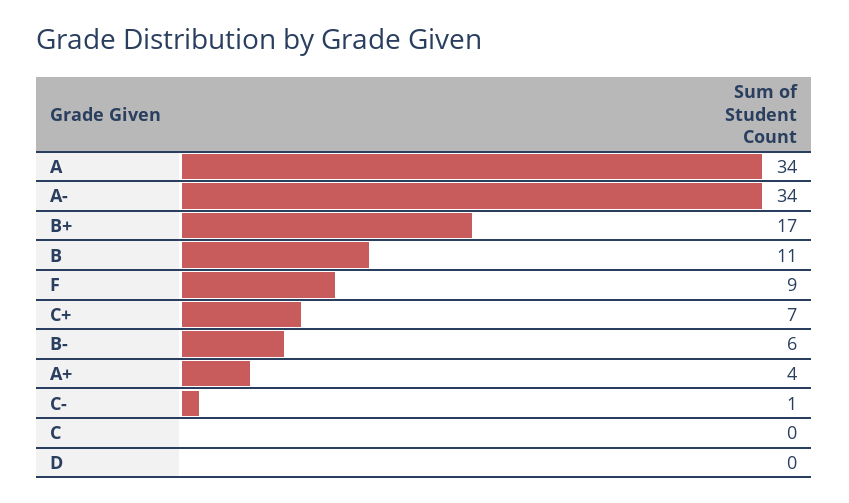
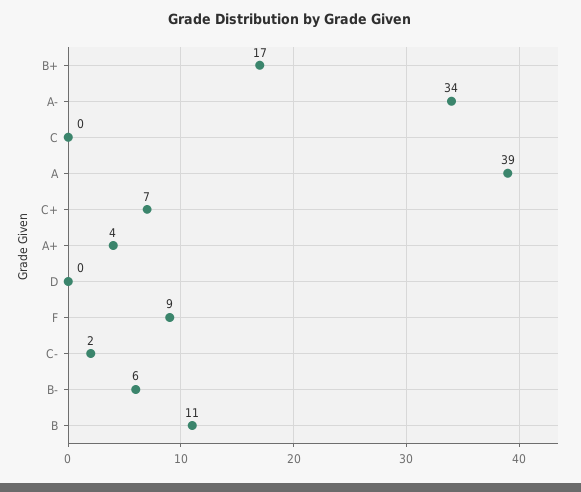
  {
-   "A": 34,
+   "A": 39,
    "A-": 34,
    "B+": 17,
    "B": 11,
    "F": 9,
    "C+": 7,
    "B-": 6,
    "A+": 4,
-   "C-": 1,
+   "C-": 2,
    "C": 0,
    "D": 0
  }

